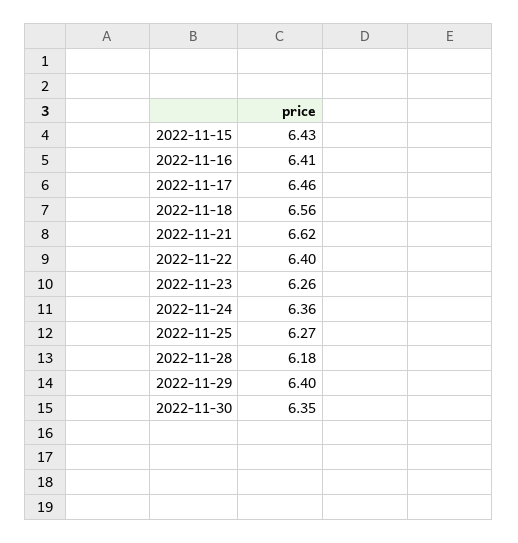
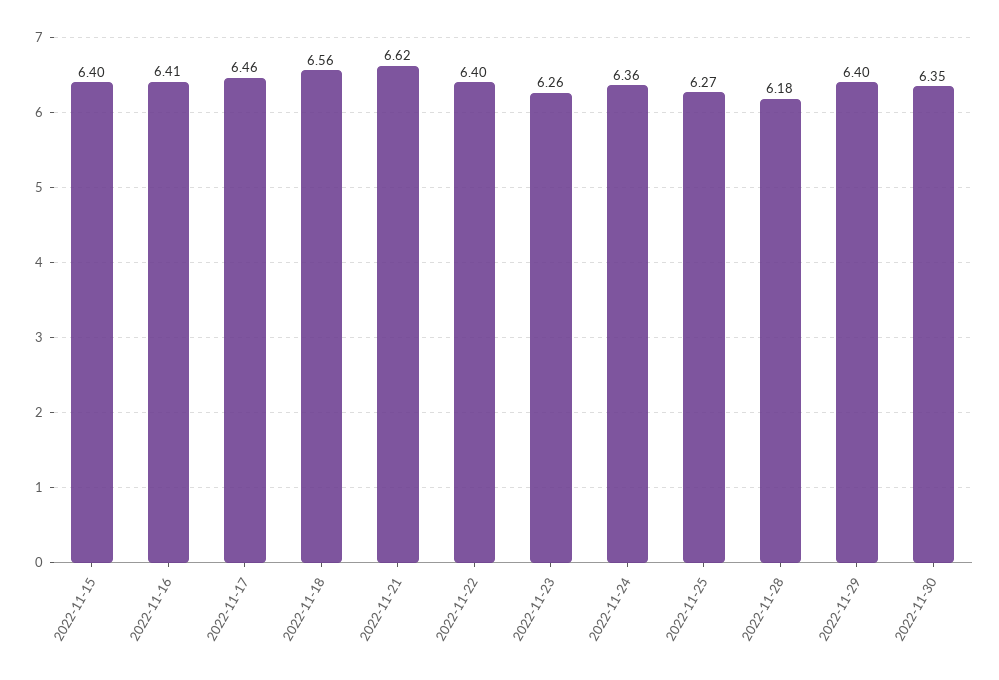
  {
-   "2022-11-15": 6.43,
+   "2022-11-15": 6.4,
    "2022-11-16": 6.41,
    "2022-11-17": 6.46,
    "2022-11-18": 6.56,
    "2022-11-21": 6.62,
    "2022-11-22": 6.4,
    "2022-11-23": 6.26,
    "2022-11-24": 6.36,
    "2022-11-25": 6.27,
    "2022-11-28": 6.18,
    "2022-11-29": 6.4,
    "2022-11-30": 6.35
  }

